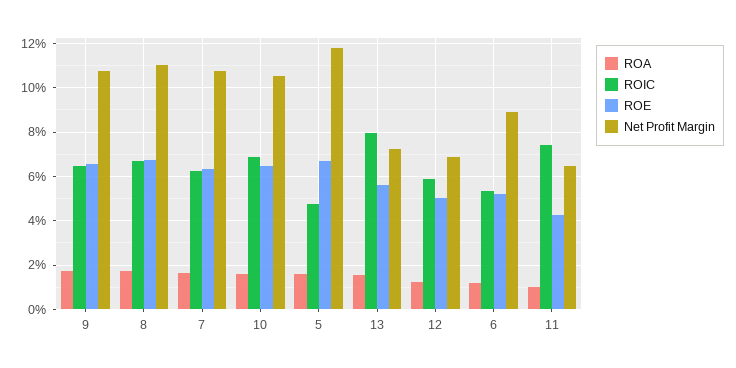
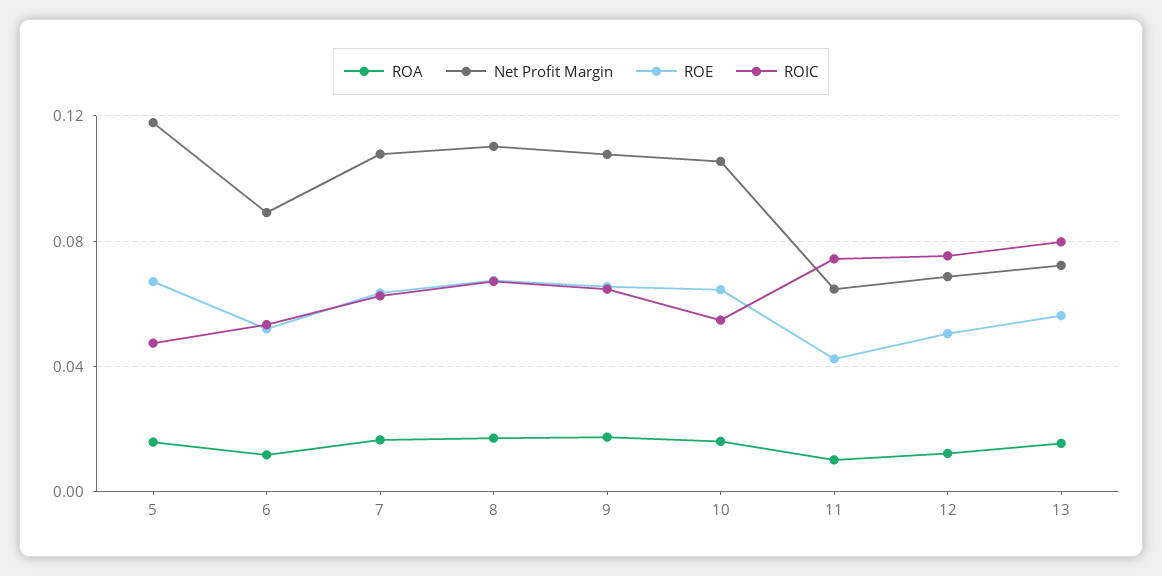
  {
    "ROA": {
      "9": 0.02,
      "8": 0.015,
      "7": 0.015,
      "10": 0.015,
      "5": 0.015,
      "13": 0.015,
      "12": 0.01,
      "6": 0.01,
      "11": 0.01
    },
    "ROIC": {
      "9": 0.065,
      "8": 0.065,
      "7": 0.065,
-     "10": 0.07,
+     "10": 0.055,
      "5": 0.05,
      "13": 0.08,
-     "12": 0.06,
+     "12": 0.075,
      "6": 0.055,
      "11": 0.075
    },
    "ROE": {
      "9": 0.065,
      "8": 0.07,
      "7": 0.065,
      "10": 0.065,
      "5": 0.065,
      "13": 0.055,
      "12": 0.05,
      "6": 0.05,
      "11": 0.045
    },
    "Net Profit Margin": {
      "9": 0.11,
      "8": 0.11,
      "7": 0.11,
      "10": 0.105,
      "5": 0.12,
      "13": 0.07,
      "12": 0.07,
      "6": 0.09,
      "11": 0.065
    }
  }

